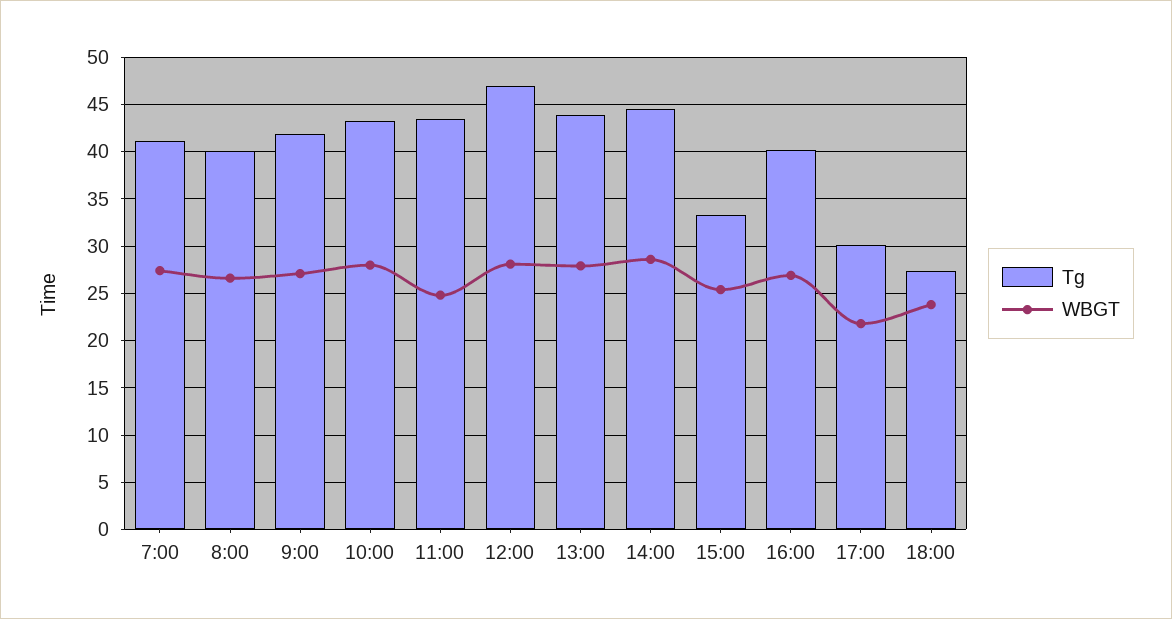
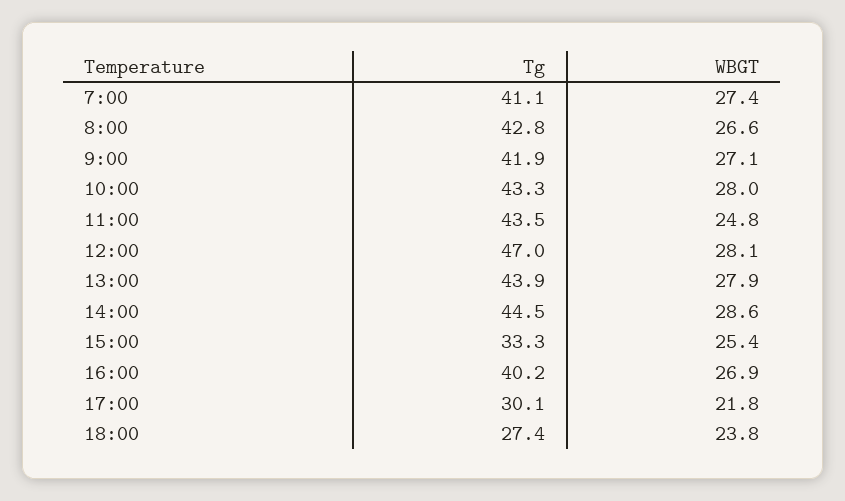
  {
    "Tg": {
      "7:00": 41.1,
-     "8:00": 40,
+     "8:00": 42.8,
      "9:00": 41.9,
      "10:00": 43.3,
      "11:00": 43.5,
      "12:00": 47,
      "13:00": 43.9,
      "14:00": 44.5,
      "15:00": 33.3,
      "16:00": 40.2,
      "17:00": 30.1,
      "18:00": 27.4
    },
    "WBGT": {
      "7:00": 27.4,
      "8:00": 26.6,
      "9:00": 27.1,
      "10:00": 28,
      "11:00": 24.8,
      "12:00": 28.1,
      "13:00": 27.9,
      "14:00": 28.6,
      "15:00": 25.4,
      "16:00": 26.9,
      "17:00": 21.8,
      "18:00": 23.8
    }
  }

